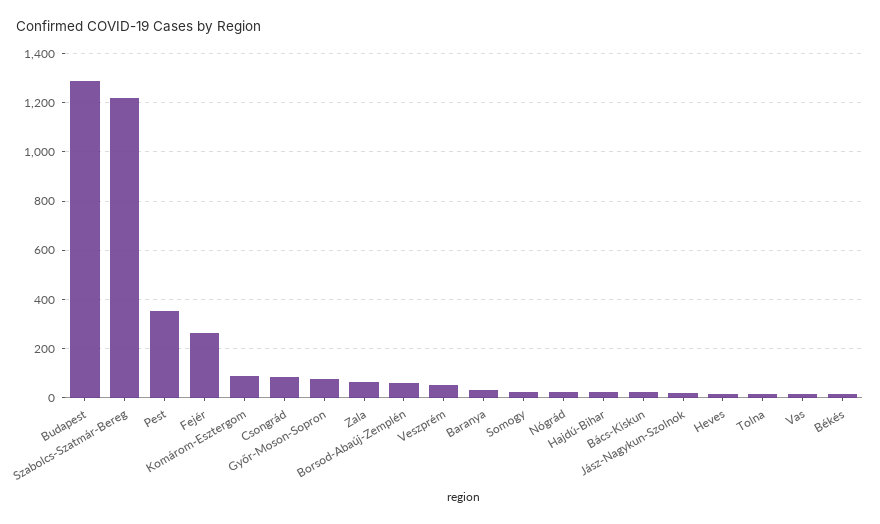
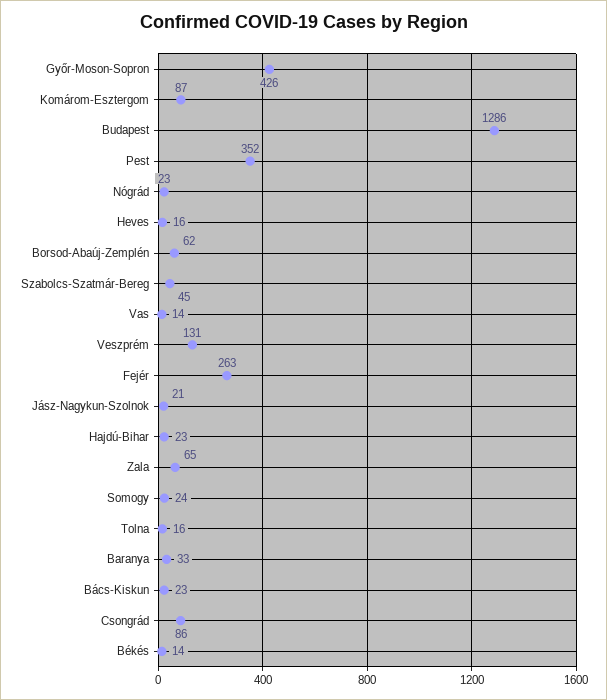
  {
    "Budapest": 1286,
-   "Szabolcs-Szatmár-Bereg": 1225,
+   "Szabolcs-Szatmár-Bereg": 45,
    "Pest": 352,
    "Fejér": 263,
    "Komárom-Esztergom": 87,
    "Csongrád": 86,
-   "Győr-Moson-Sopron": 75,
+   "Győr-Moson-Sopron": 426,
    "Zala": 65,
    "Borsod-Abaúj-Zemplén": 62,
-   "Veszprém": 50,
+   "Veszprém": 131,
    "Baranya": 33,
    "Somogy": 24,
    "Nógrád": 23,
    "Hajdú-Bihar": 23,
    "Bács-Kiskun": 23,
    "Jász-Nagykun-Szolnok": 21,
    "Heves": 16,
    "Tolna": 16,
    "Vas": 14,
    "Békés": 14
  }

